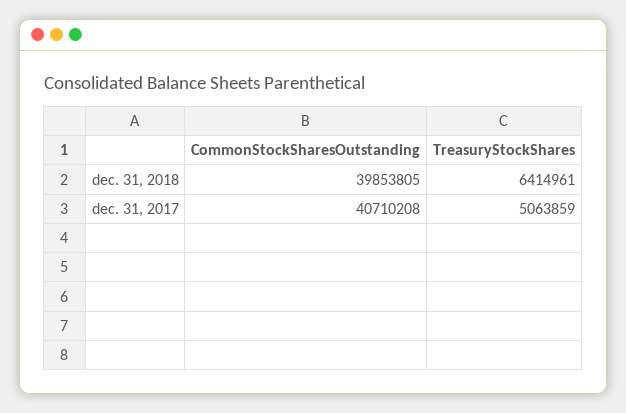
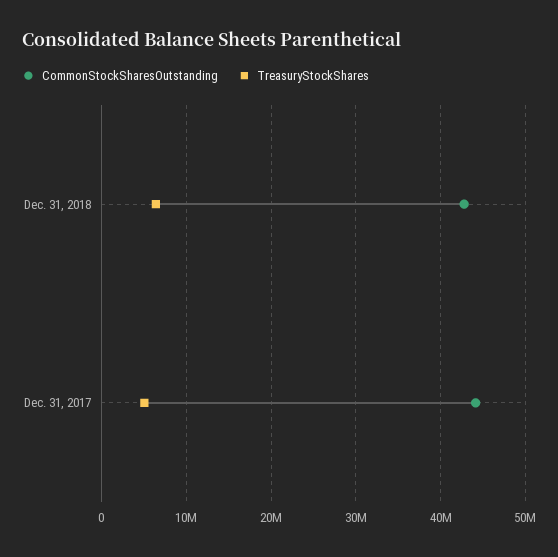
  {
    "CommonStockSharesOutstanding": {
-     "dec. 31, 2018": 39853805,
+     "dec. 31, 2018": 43000000,
-     "dec. 31, 2017": 40710208
+     "dec. 31, 2017": 44000000
    },
    "TreasuryStockShares": {
      "dec. 31, 2018": 6414961,
      "dec. 31, 2017": 5063859
    }
  }

